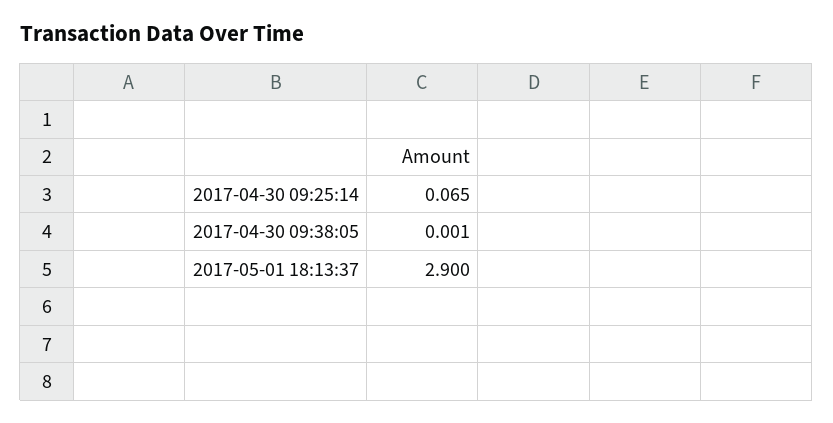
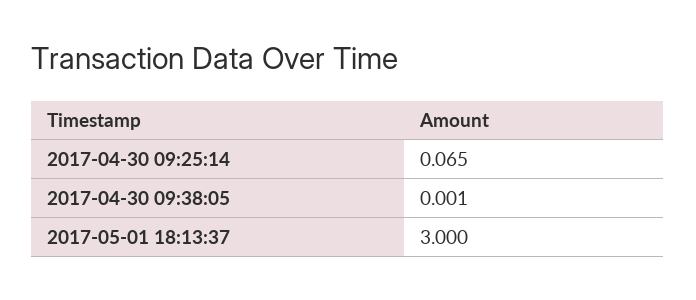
  {
    "2017-04-30 09:25:14": 0.065,
    "2017-04-30 09:38:05": 0.001,
-   "2017-05-01 18:13:37": 2.9
+   "2017-05-01 18:13:37": 3
  }

